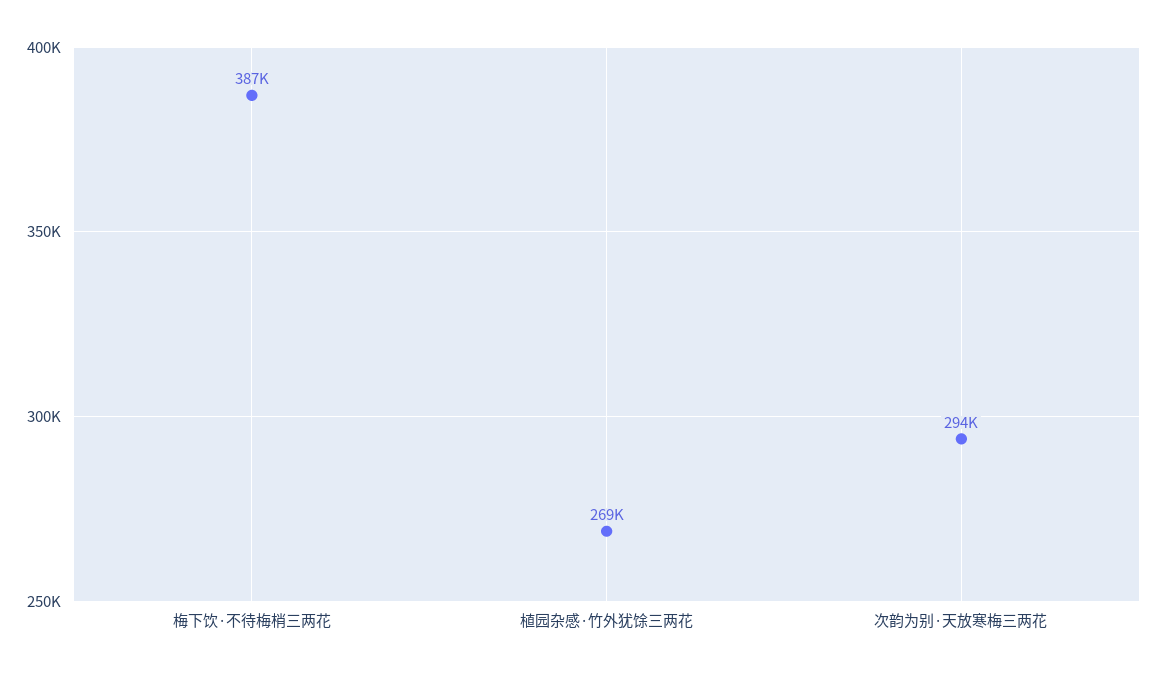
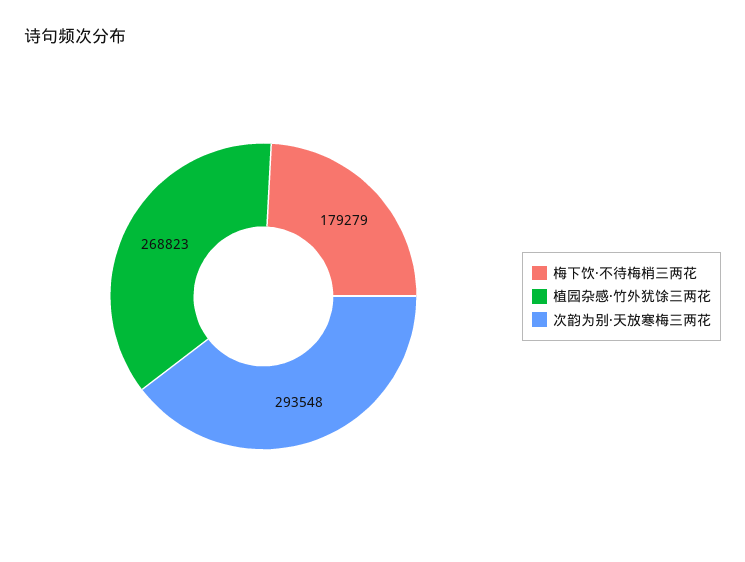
  {
-   "梅下饮·不待梅梢三两花": 387000,
+   "梅下饮·不待梅梢三两花": 179279,
    "植园杂感·竹外犹馀三两花": 268823,
    "次韵为别·天放寒梅三两花": 293548
  }

